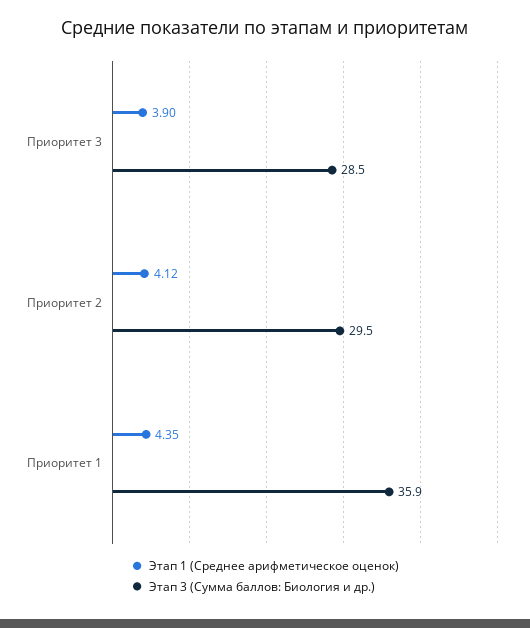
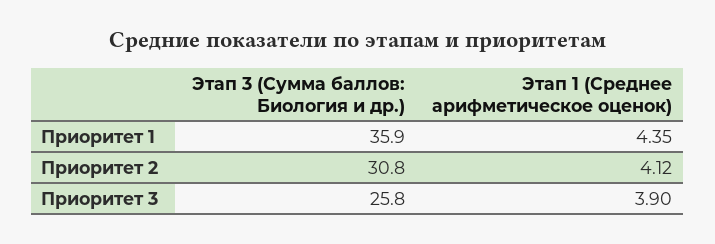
  {
    "Этап 1 (Среднее арифметическое оценок)": {
      "Приоритет 3": 3.9,
      "Приоритет 2": 4.12,
      "Приоритет 1": 4.35
    },
    "Этап 3 (Сумма баллов: Биология и др.)": {
-     "Приоритет 3": 28.5,
+     "Приоритет 3": 25.8,
-     "Приоритет 2": 29.5,
+     "Приоритет 2": 30.8,
      "Приоритет 1": 35.9
    }
  }

